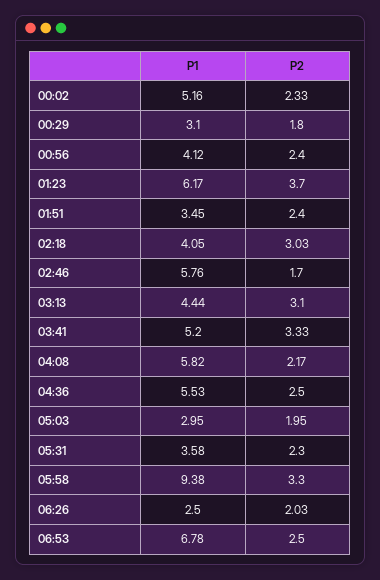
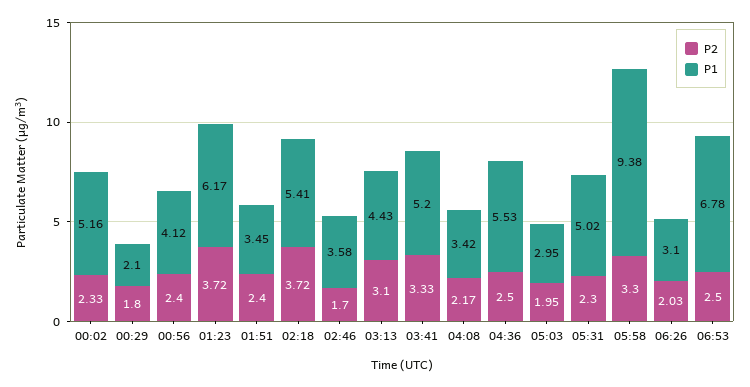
  {
    "P1": {
      "00:02": 5.16,
-     "00:29": 3.1,
+     "00:29": 2.1,
      "00:56": 4.12,
      "01:23": 6.17,
      "01:51": 3.45,
-     "02:18": 4.05,
+     "02:18": 5.41,
-     "02:46": 5.76,
+     "02:46": 3.58,
-     "03:13": 4.44,
+     "03:13": 4.43,
      "03:41": 5.2,
-     "04:08": 5.82,
+     "04:08": 3.42,
      "04:36": 5.53,
      "05:03": 2.95,
-     "05:31": 3.58,
+     "05:31": 5.02,
      "05:58": 9.38,
-     "06:26": 2.5,
+     "06:26": 3.1,
      "06:53": 6.78
    },
    "P2": {
      "00:02": 2.33,
      "00:29": 1.8,
      "00:56": 2.4,
-     "01:23": 3.7,
+     "01:23": 3.72,
      "01:51": 2.4,
-     "02:18": 3.03,
+     "02:18": 3.72,
      "02:46": 1.7,
      "03:13": 3.1,
      "03:41": 3.33,
      "04:08": 2.17,
      "04:36": 2.5,
      "05:03": 1.95,
      "05:31": 2.3,
      "05:58": 3.3,
      "06:26": 2.03,
      "06:53": 2.5
    }
  }

